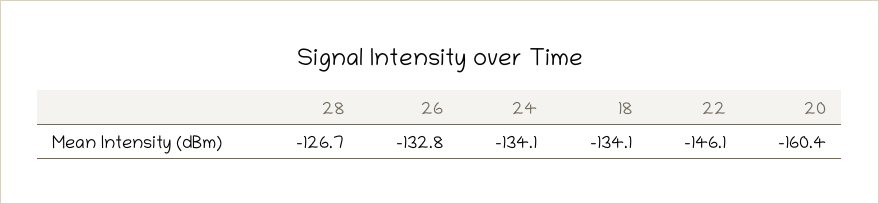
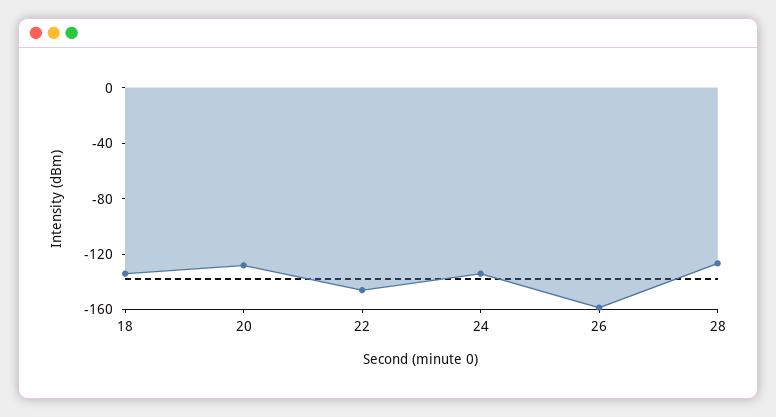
  {
    "28": -126.7,
-   "26": -132.8,
+   "26": -160,
    "24": -134.1,
    "18": -134.1,
    "22": -146.1,
-   "20": -160.4
+   "20": -130
  }

